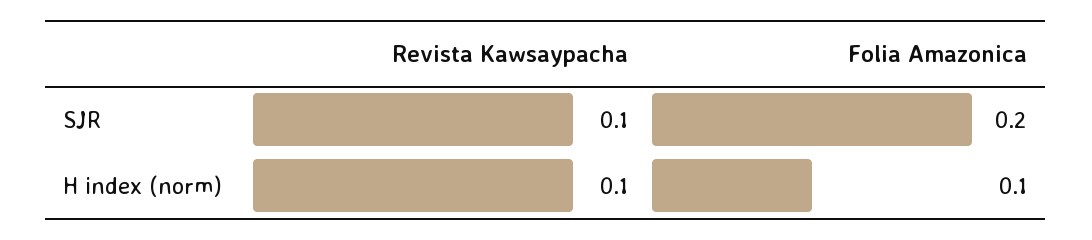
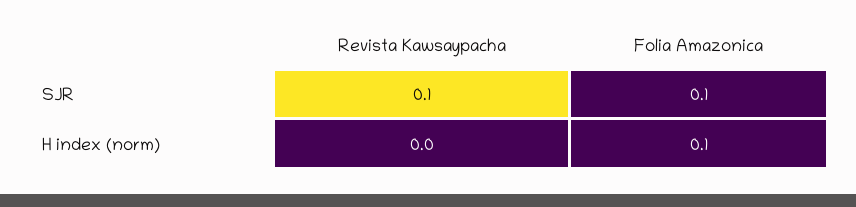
  {
    "Revista Kawsaypacha": {
      "SJR": 0.1,
-     "H index (norm)": 0.1
+     "H index (norm)": 0
    },
    "Folia Amazonica": {
-     "SJR": 0.2,
+     "SJR": 0.1,
      "H index (norm)": 0.1
    }
  }

